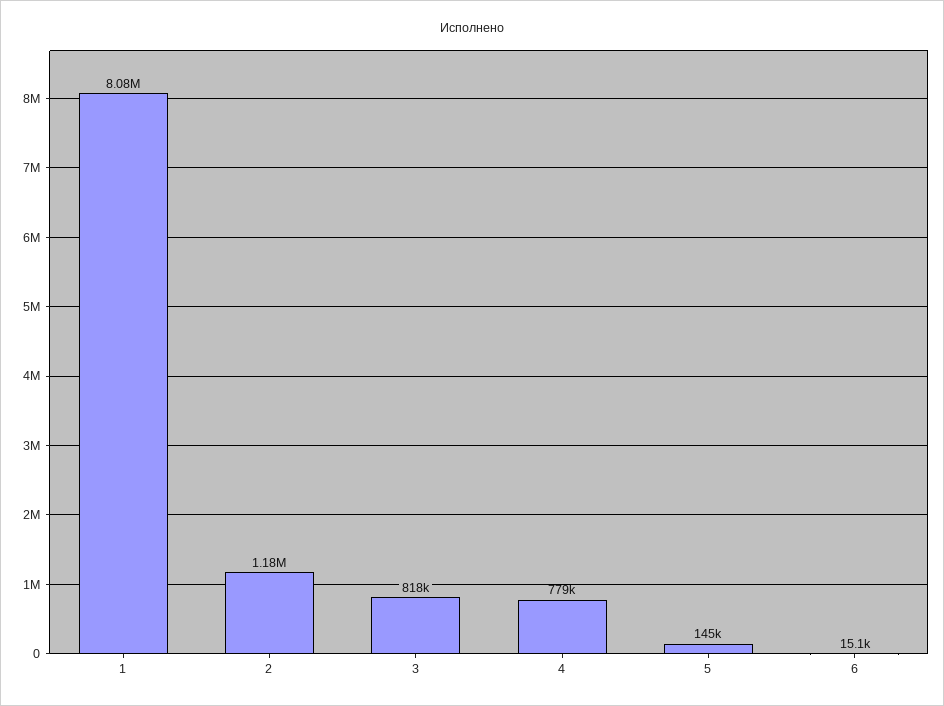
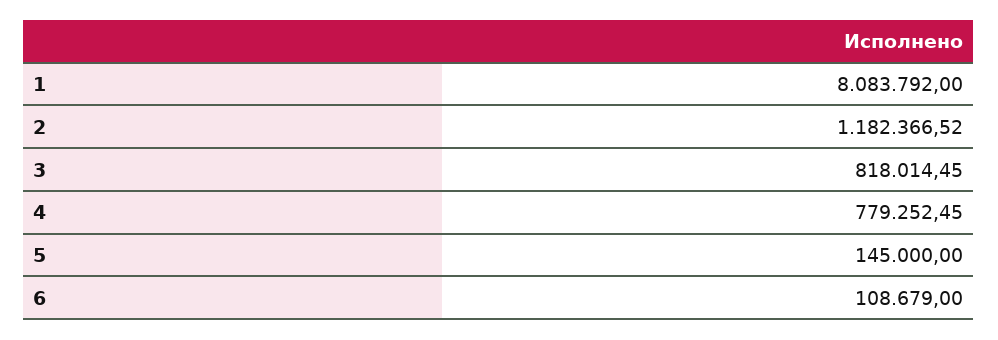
  {
    "1": 8083792,
    "2": 1182366.52,
    "3": 818014.45,
    "4": 779252.45,
    "5": 145000,
-   "6": 15100
+   "6": 108679
  }

